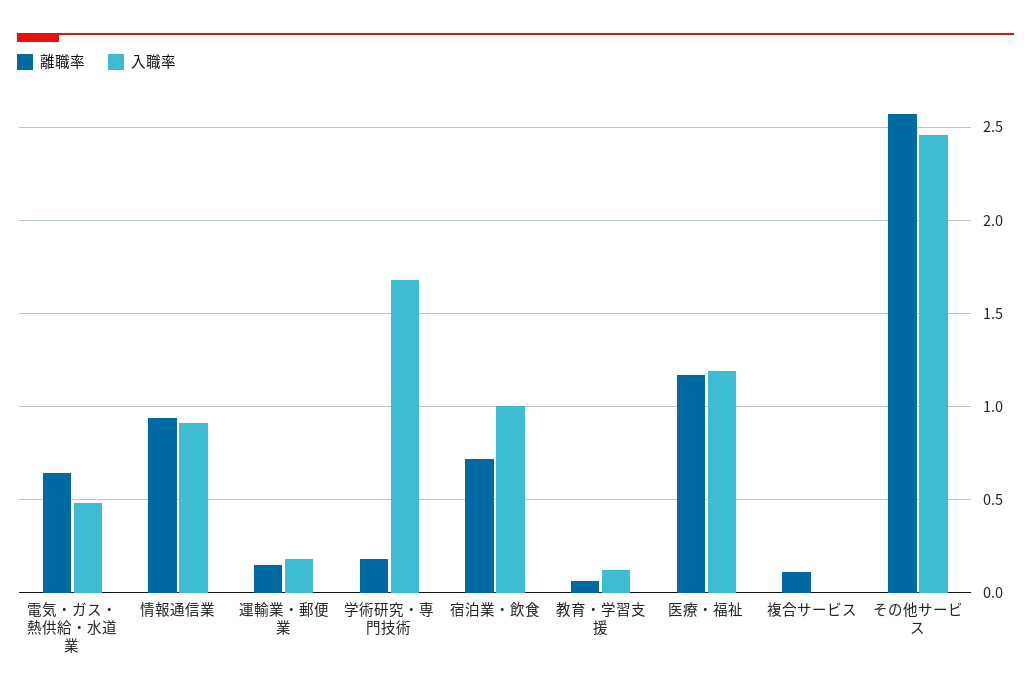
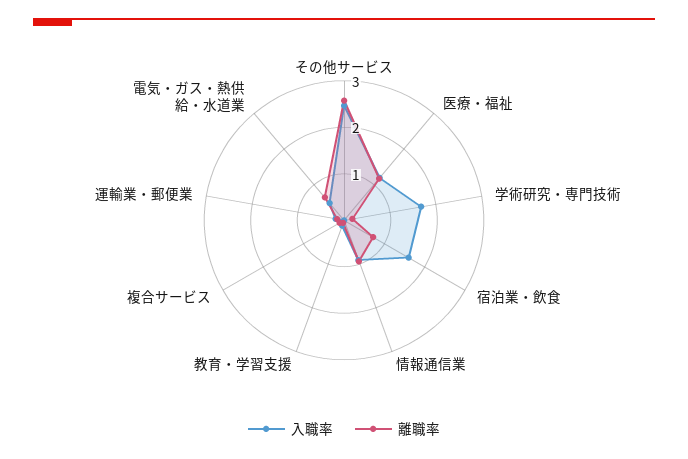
  {
    "離職率": {
      "電気・ガス・熱供給・水道業": 0.65,
      "情報通信業": 0.95,
      "運輸業・郵便業": 0.15,
      "学術研究・専門技術": 0.2,
      "宿泊業・飲食": 0.7,
      "教育・学習支援": 0.05,
      "医療・福祉": 1.15,
      "複合サービス": 0.1,
      "その他サービス": 2.55
    },
    "入職率": {
      "電気・ガス・熱供給・水道業": 0.5,
      "情報通信業": 0.9,
      "運輸業・郵便業": 0.2,
      "学術研究・専門技術": 1.7,
-     "宿泊業・飲食": 1,
+     "宿泊業・飲食": 1.6,
      "教育・学習支援": 0.1,
      "医療・福祉": 1.2,
      "複合サービス": 0,
      "その他サービス": 2.45
    }
  }

